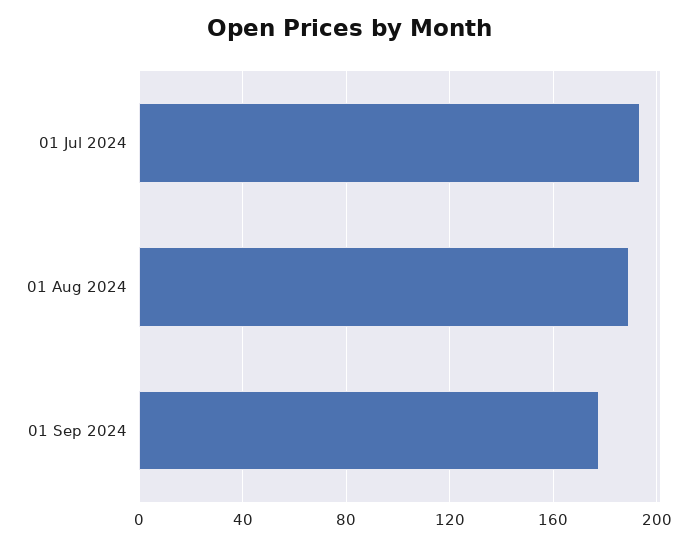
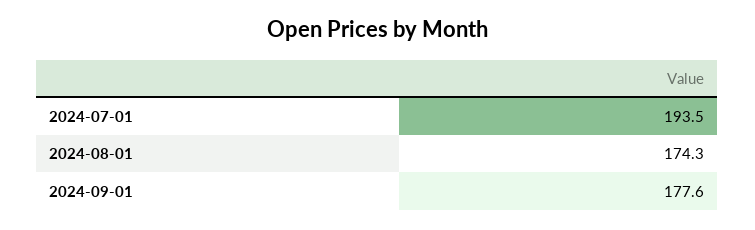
  {
    "01 Jul 2024": 193.5,
-   "01 Aug 2024": 190,
+   "01 Aug 2024": 174.3,
    "01 Sep 2024": 177.6
  }

